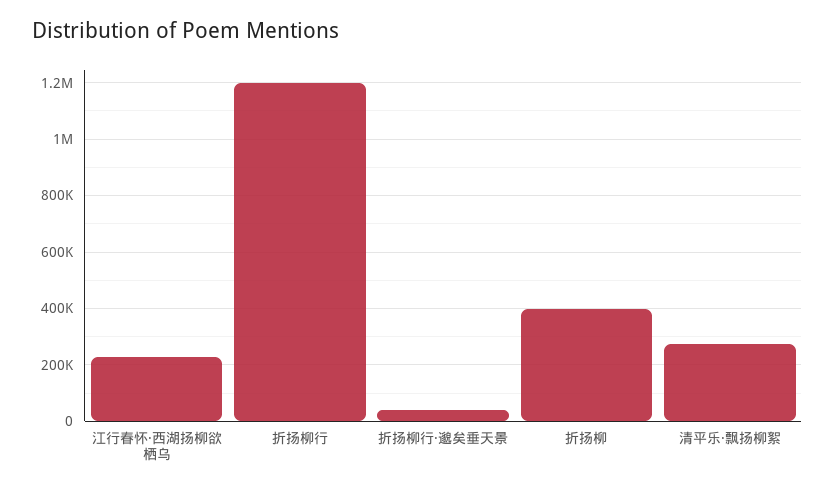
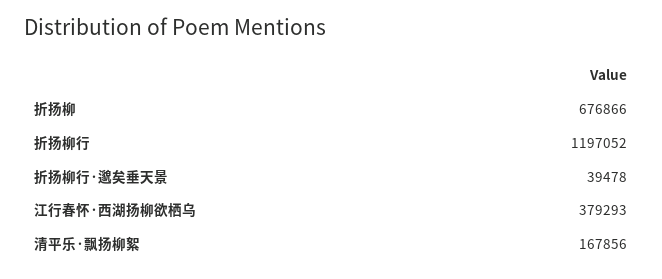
  {
-   "江行春怀·西湖扬柳欲栖乌": 225000,
+   "江行春怀·西湖扬柳欲栖乌": 379293,
    "折扬柳行": 1197052,
    "折扬柳行·邈矣垂天景": 39478,
-   "折扬柳": 400000,
+   "折扬柳": 676866,
-   "清平乐·飘扬柳絮": 275000
+   "清平乐·飘扬柳絮": 167856
  }

